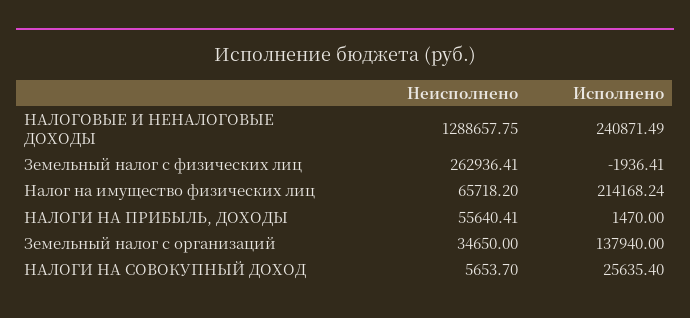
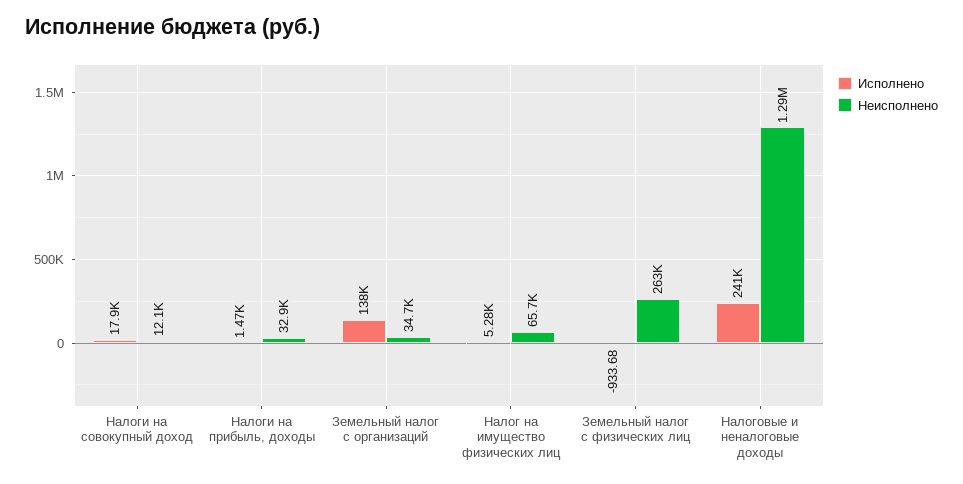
  {
    "Неисполнено": {
      "НАЛОГОВЫЕ И НЕНАЛОГОВЫЕ ДОХОДЫ": 1288657.75,
      "Земельный налог с физических лиц": 262936.41,
      "Налог на имущество физических лиц": 65718.2,
-     "НАЛОГИ НА ПРИБЫЛЬ, ДОХОДЫ": 55640.41,
+     "НАЛОГИ НА ПРИБЫЛЬ, ДОХОДЫ": 32900,
      "Земельный налог с организаций": 34650,
-     "НАЛОГИ НА СОВОКУПНЫЙ ДОХОД": 5653.7
+     "НАЛОГИ НА СОВОКУПНЫЙ ДОХОД": 12100
    },
    "Исполнено": {
      "НАЛОГОВЫЕ И НЕНАЛОГОВЫЕ ДОХОДЫ": 240871.49,
-     "Земельный налог с физических лиц": -1936.41,
+     "Земельный налог с физических лиц": -933.68,
-     "Налог на имущество физических лиц": 214168.24,
+     "Налог на имущество физических лиц": 5280,
      "НАЛОГИ НА ПРИБЫЛЬ, ДОХОДЫ": 1470,
      "Земельный налог с организаций": 137940,
-     "НАЛОГИ НА СОВОКУПНЫЙ ДОХОД": 25635.4
+     "НАЛОГИ НА СОВОКУПНЫЙ ДОХОД": 17900
    }
  }

